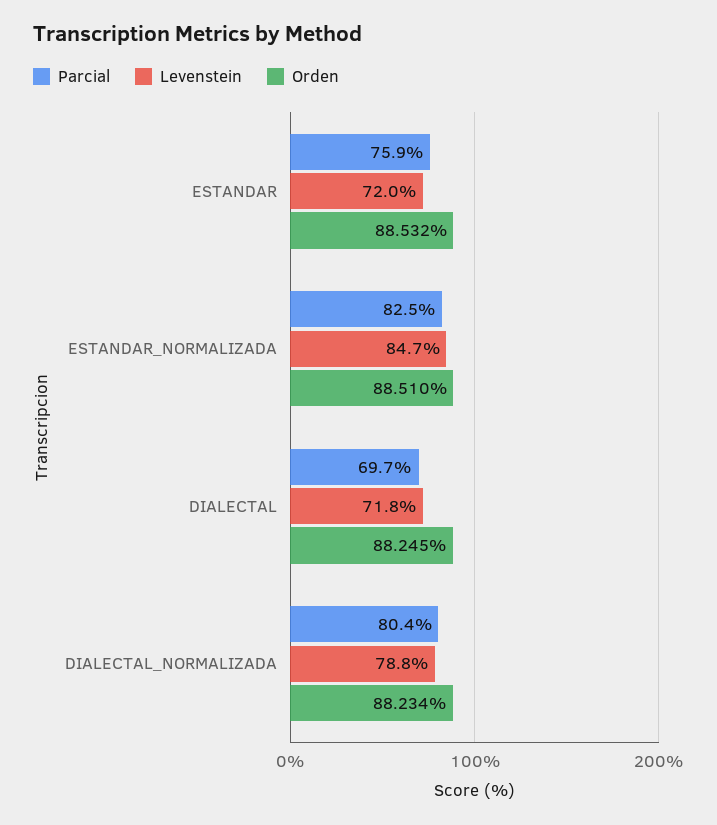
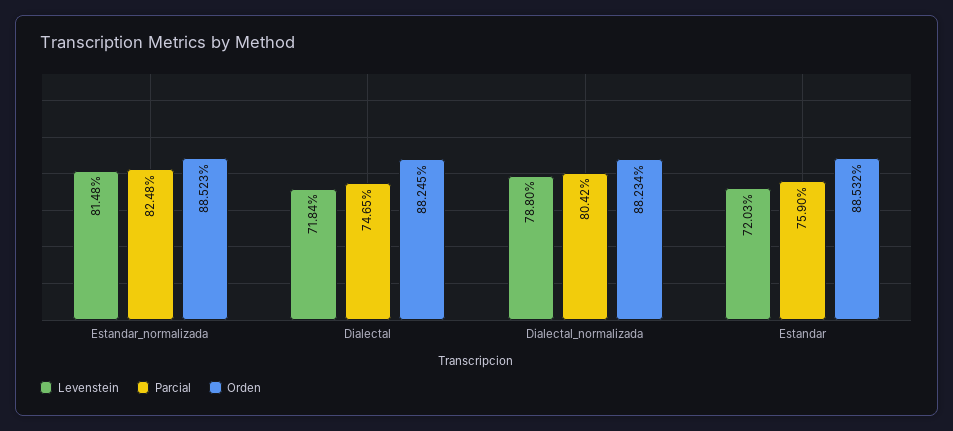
  {
    "Parcial": {
      "ESTANDAR": 75.9,
      "ESTANDAR_NORMALIZADA": 82.48,
-     "DIALECTAL": 69.7,
+     "DIALECTAL": 74.65,
      "DIALECTAL_NORMALIZADA": 80.42
    },
    "Levenstein": {
      "ESTANDAR": 72.03,
-     "ESTANDAR_NORMALIZADA": 84.7,
+     "ESTANDAR_NORMALIZADA": 81.48,
      "DIALECTAL": 71.84,
      "DIALECTAL_NORMALIZADA": 78.8
    },
    "Orden": {
      "ESTANDAR": 88.532,
-     "ESTANDAR_NORMALIZADA": 88.51,
+     "ESTANDAR_NORMALIZADA": 88.523,
      "DIALECTAL": 88.245,
      "DIALECTAL_NORMALIZADA": 88.234
    }
  }

